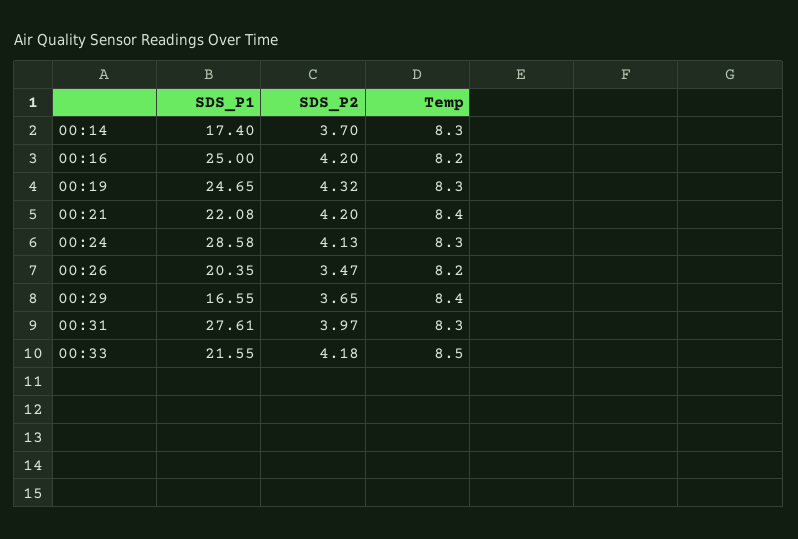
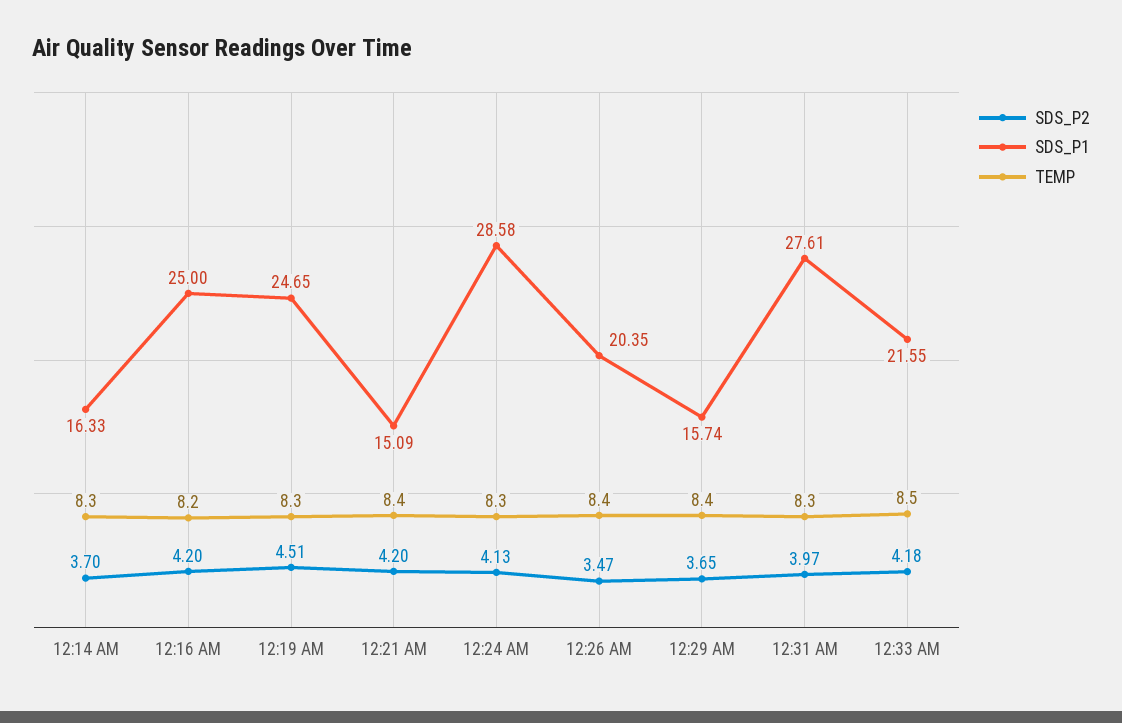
  {
    "SDS_P1": {
-     "00:14": 17.4,
+     "00:14": 16.33,
      "00:16": 25,
      "00:19": 24.65,
-     "00:21": 22.08,
+     "00:21": 15.09,
      "00:24": 28.58,
      "00:26": 20.35,
-     "00:29": 16.55,
+     "00:29": 15.74,
      "00:31": 27.61,
      "00:33": 21.55
    },
    "SDS_P2": {
      "00:14": 3.7,
      "00:16": 4.2,
-     "00:19": 4.32,
+     "00:19": 4.51,
      "00:21": 4.2,
      "00:24": 4.13,
      "00:26": 3.47,
      "00:29": 3.65,
      "00:31": 3.97,
      "00:33": 4.18
    },
    "Temp": {
      "00:14": 8.3,
      "00:16": 8.2,
      "00:19": 8.3,
      "00:21": 8.4,
      "00:24": 8.3,
-     "00:26": 8.2,
+     "00:26": 8.4,
      "00:29": 8.4,
      "00:31": 8.3,
      "00:33": 8.5
    }
  }

